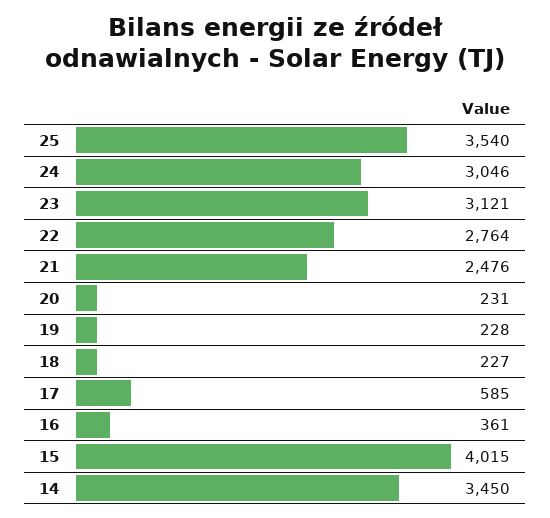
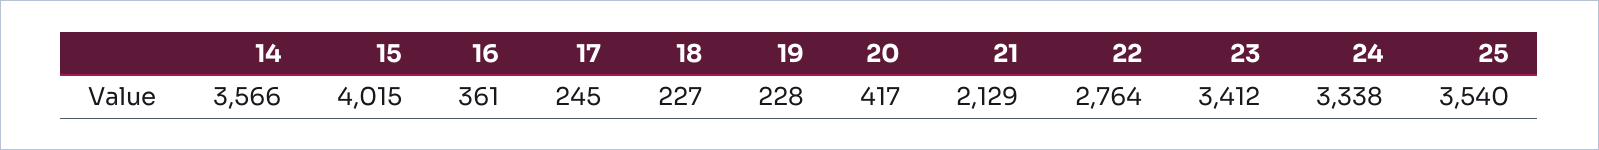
  {
    "25": 3540,
-   "24": 3046,
+   "24": 3338,
-   "23": 3121,
+   "23": 3412,
    "22": 2764,
-   "21": 2476,
+   "21": 2129,
-   "20": 231,
+   "20": 417,
    "19": 228,
    "18": 227,
-   "17": 585,
+   "17": 245,
    "16": 361,
    "15": 4015,
-   "14": 3450
+   "14": 3566
  }

